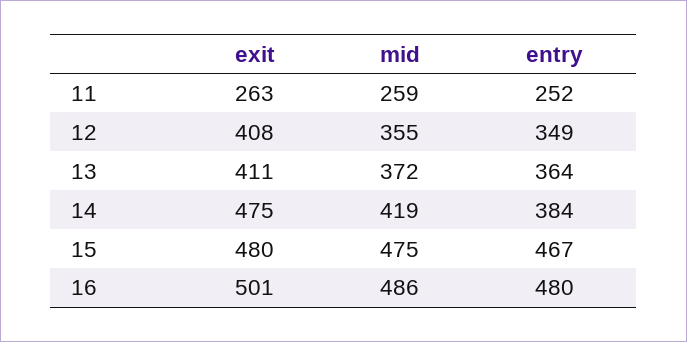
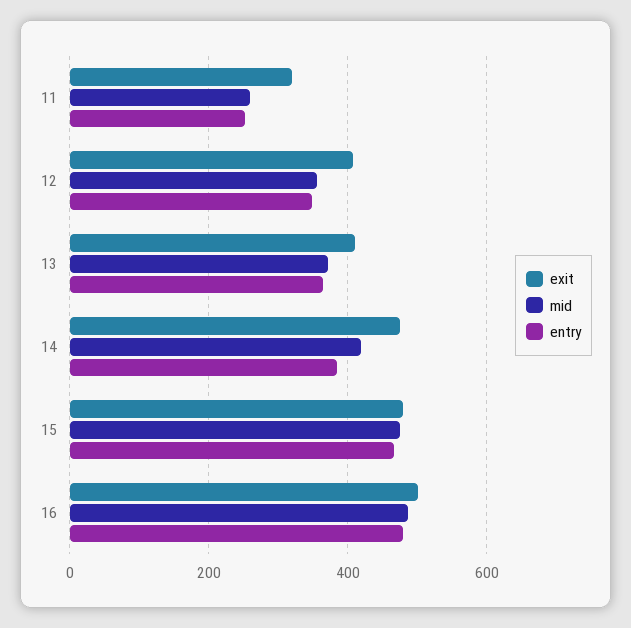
  {
    "exit": {
-     "11": 263,
+     "11": 320,
      "12": 408,
      "13": 411,
      "14": 475,
      "15": 480,
      "16": 501
    },
    "mid": {
      "11": 259,
      "12": 355,
      "13": 372,
      "14": 419,
      "15": 475,
      "16": 486
    },
    "entry": {
      "11": 252,
      "12": 349,
      "13": 364,
      "14": 384,
      "15": 467,
      "16": 480
    }
  }

